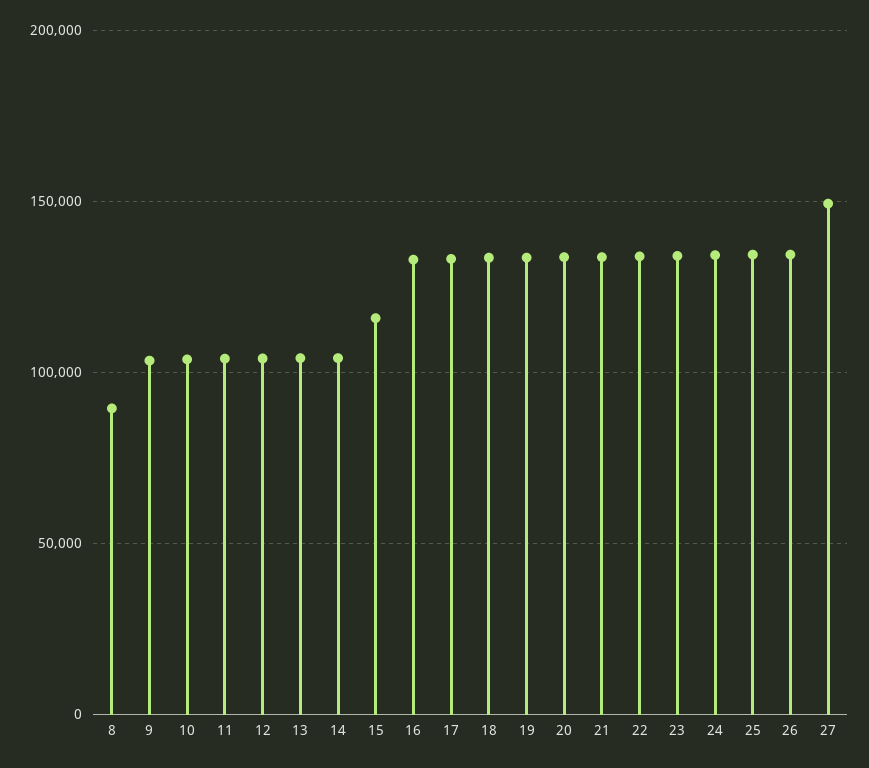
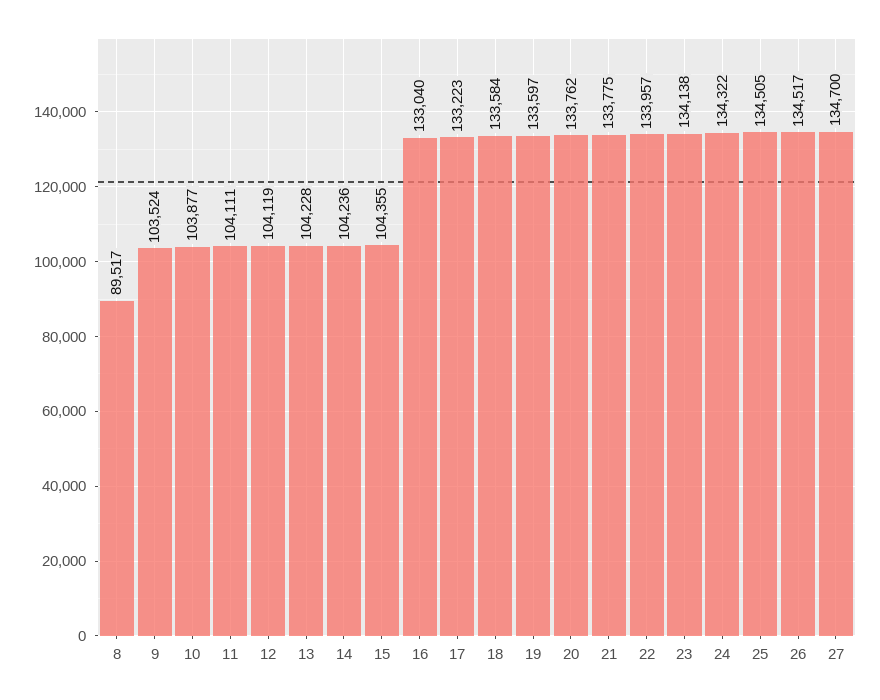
  {
    "8": 89517,
    "9": 103524,
    "10": 103877,
    "11": 104111,
    "12": 104119,
    "13": 104228,
    "14": 104236,
-   "15": 115000,
+   "15": 104355,
    "16": 133040,
    "17": 133223,
    "18": 133584,
    "19": 133597,
    "20": 133762,
    "21": 133775,
    "22": 133957,
    "23": 134138,
    "24": 134322,
    "25": 134505,
    "26": 134517,
-   "27": 150000
+   "27": 134700
  }

